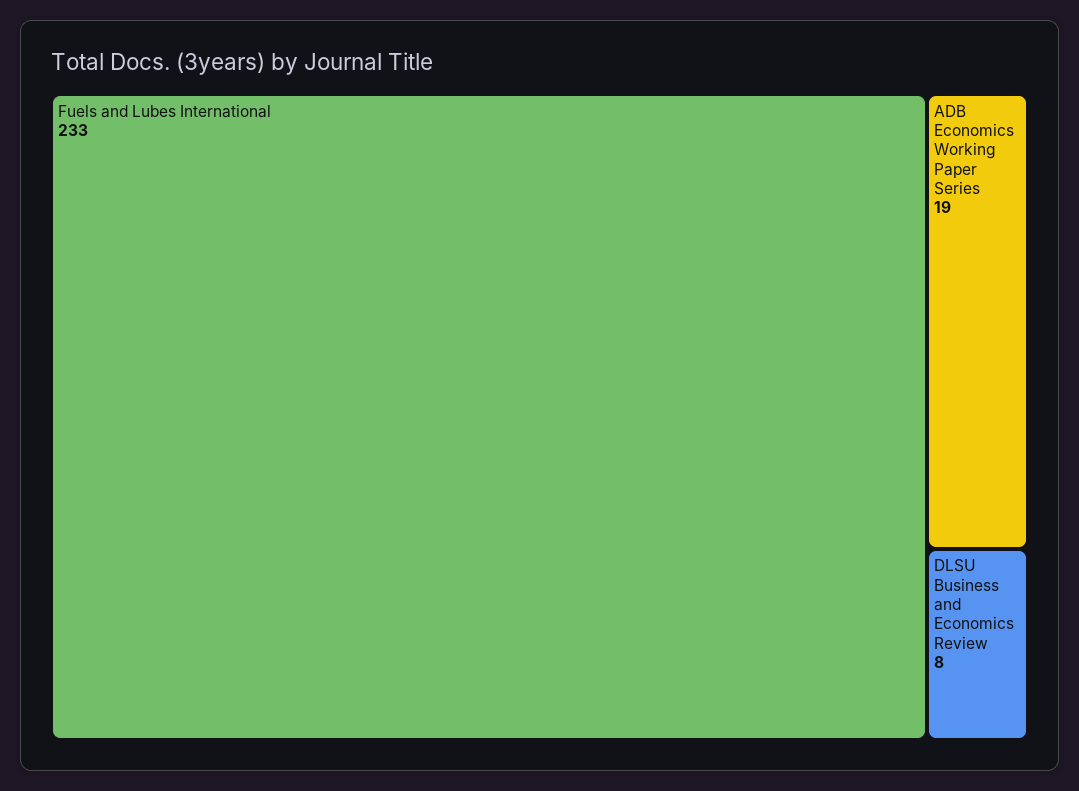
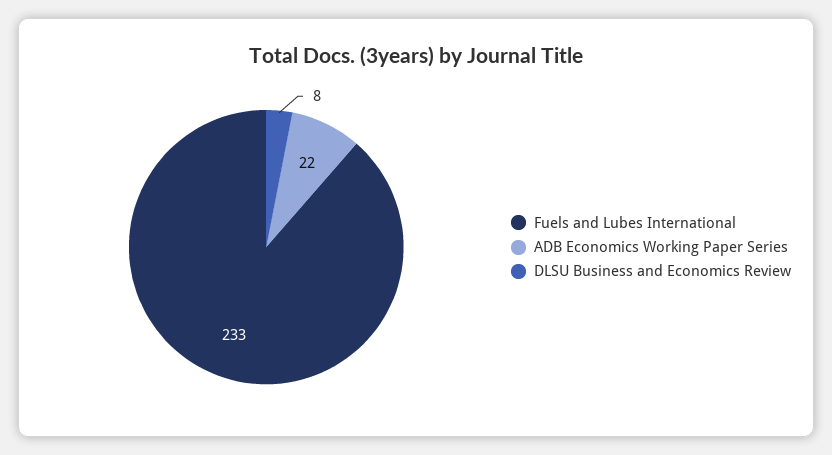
  {
    "Fuels and Lubes International": 233,
-   "ADB Economics Working Paper Series": 19,
+   "ADB Economics Working Paper Series": 22,
    "DLSU Business and Economics Review": 8
  }

